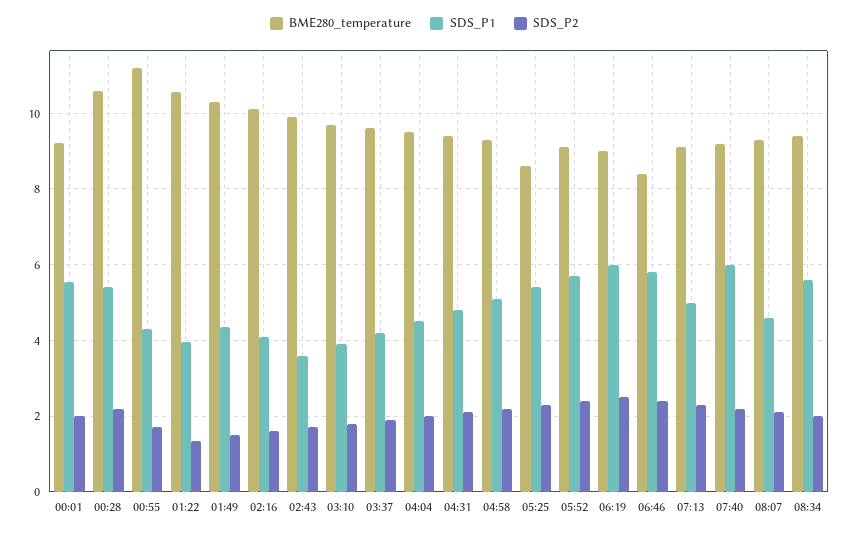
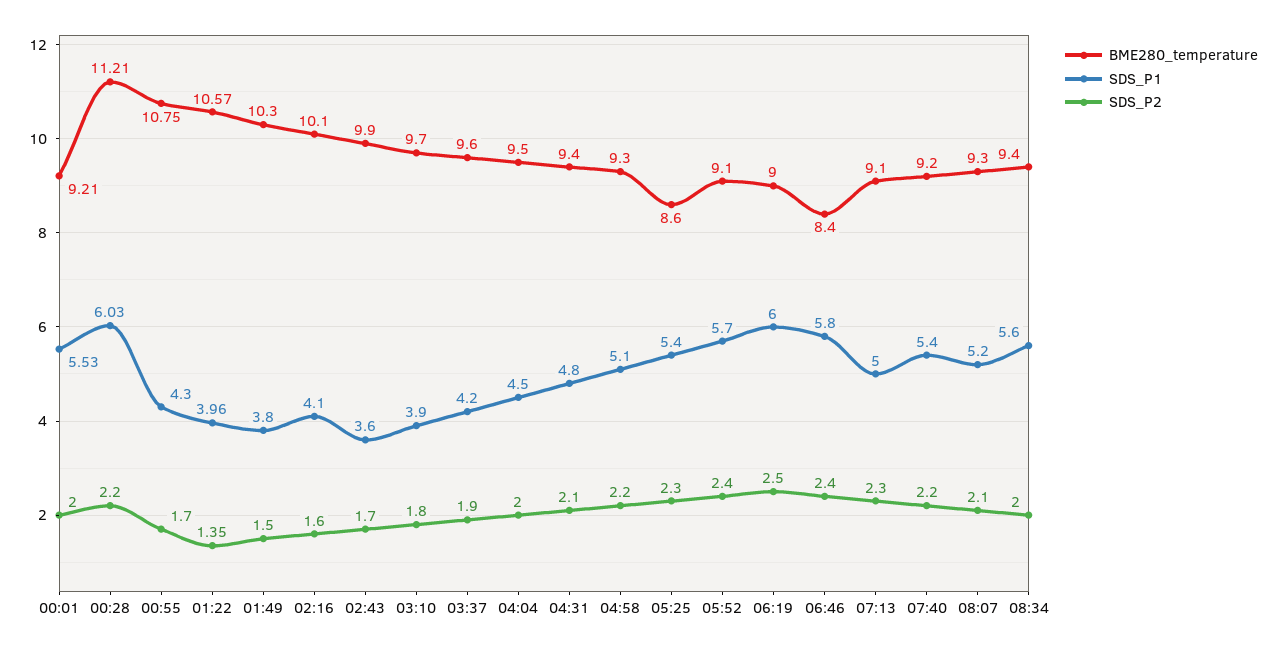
  {
    "BME280_temperature": {
      "00:01": 9.21,
-     "00:28": 10.6,
+     "00:28": 11.21,
-     "00:55": 11.2,
+     "00:55": 10.75,
      "01:22": 10.57,
      "01:49": 10.3,
      "02:16": 10.1,
      "02:43": 9.9,
      "03:10": 9.7,
      "03:37": 9.6,
      "04:04": 9.5,
      "04:31": 9.4,
      "04:58": 9.3,
      "05:25": 8.6,
      "05:52": 9.1,
      "06:19": 9,
      "06:46": 8.4,
      "07:13": 9.1,
      "07:40": 9.2,
      "08:07": 9.3,
      "08:34": 9.4
    },
    "SDS_P1": {
      "00:01": 5.53,
-     "00:28": 5.4,
+     "00:28": 6.03,
      "00:55": 4.3,
      "01:22": 3.96,
-     "01:49": 4.4,
+     "01:49": 3.8,
      "02:16": 4.1,
      "02:43": 3.6,
      "03:10": 3.9,
      "03:37": 4.2,
      "04:04": 4.5,
      "04:31": 4.8,
      "04:58": 5.1,
      "05:25": 5.4,
      "05:52": 5.7,
      "06:19": 6,
      "06:46": 5.8,
      "07:13": 5,
-     "07:40": 6,
+     "07:40": 5.4,
-     "08:07": 4.6,
+     "08:07": 5.2,
      "08:34": 5.6
    },
    "SDS_P2": {
      "00:01": 2,
      "00:28": 2.2,
      "00:55": 1.7,
      "01:22": 1.35,
      "01:49": 1.5,
      "02:16": 1.6,
      "02:43": 1.7,
      "03:10": 1.8,
      "03:37": 1.9,
      "04:04": 2,
      "04:31": 2.1,
      "04:58": 2.2,
      "05:25": 2.3,
      "05:52": 2.4,
      "06:19": 2.5,
      "06:46": 2.4,
      "07:13": 2.3,
      "07:40": 2.2,
      "08:07": 2.1,
      "08:34": 2
    }
  }

